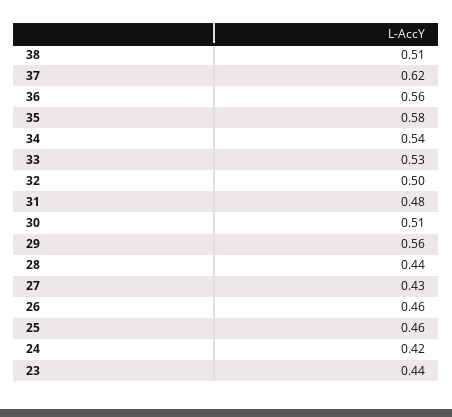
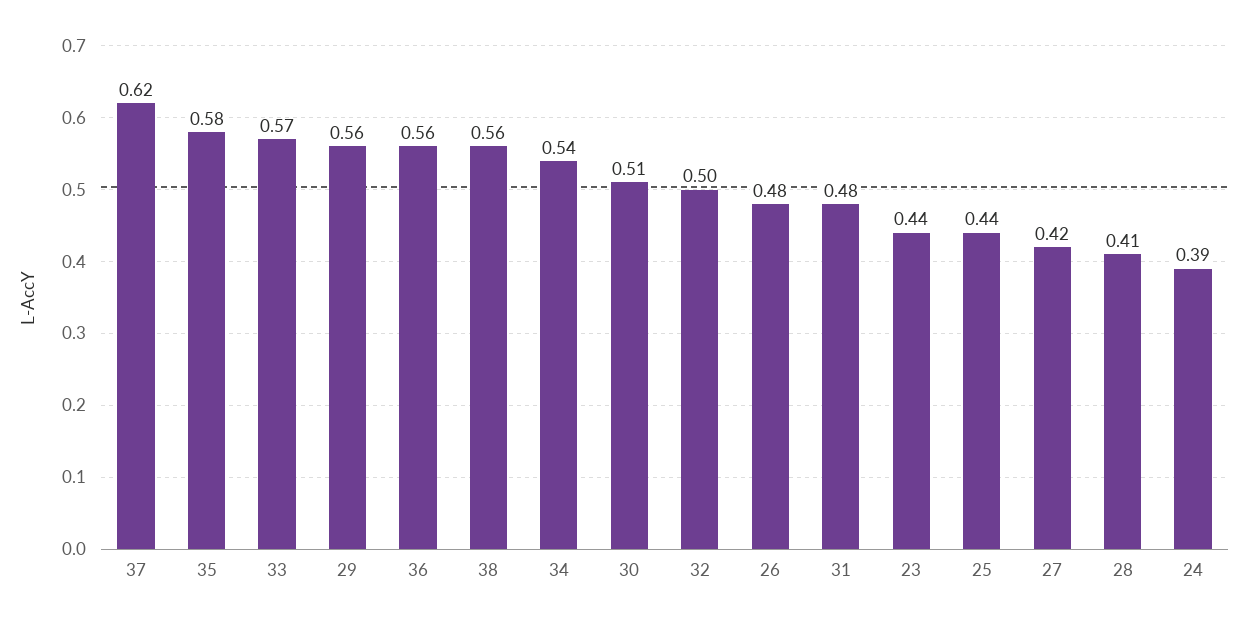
  {
-   "38": 0.51,
+   "38": 0.56,
    "37": 0.62,
    "36": 0.56,
    "35": 0.58,
    "34": 0.54,
-   "33": 0.53,
+   "33": 0.57,
    "32": 0.5,
    "31": 0.48,
    "30": 0.51,
    "29": 0.56,
-   "28": 0.44,
+   "28": 0.41,
-   "27": 0.43,
+   "27": 0.42,
-   "26": 0.46,
+   "26": 0.48,
-   "25": 0.46,
+   "25": 0.44,
-   "24": 0.42,
+   "24": 0.39,
    "23": 0.44
  }

